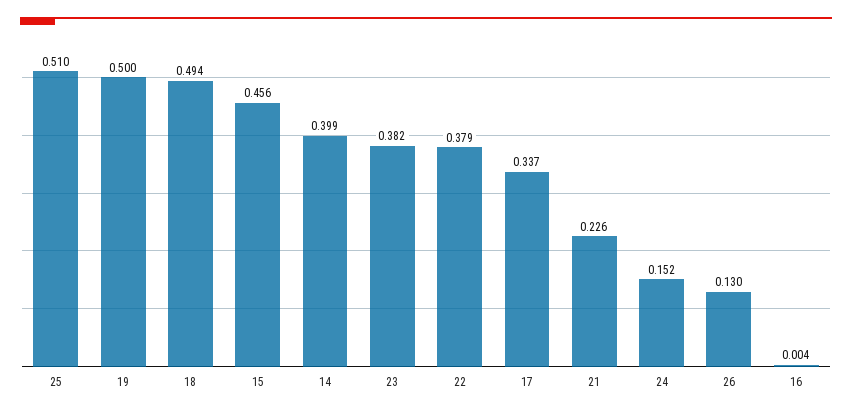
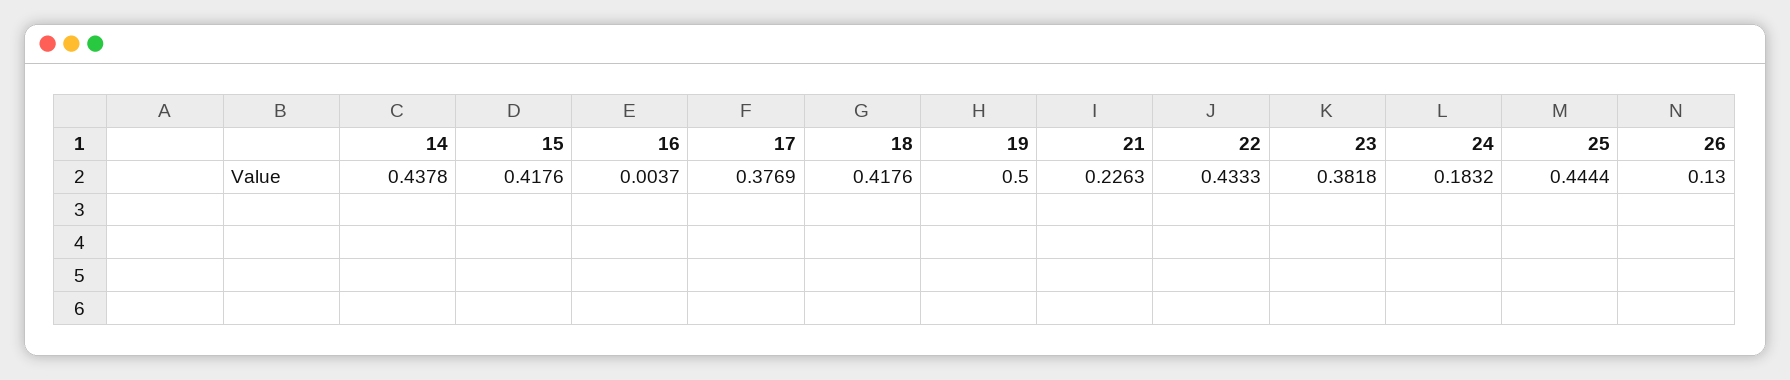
  {
-   "25": 0.51,
+   "25": 0.4444,
    "19": 0.5,
-   "18": 0.494,
+   "18": 0.4176,
-   "15": 0.456,
+   "15": 0.4176,
-   "14": 0.399,
+   "14": 0.4378,
    "23": 0.3818,
-   "22": 0.379,
+   "22": 0.4333,
-   "17": 0.337,
+   "17": 0.3769,
    "21": 0.2263,
-   "24": 0.152,
+   "24": 0.1832,
    "26": 0.13,
    "16": 0.0037
  }

